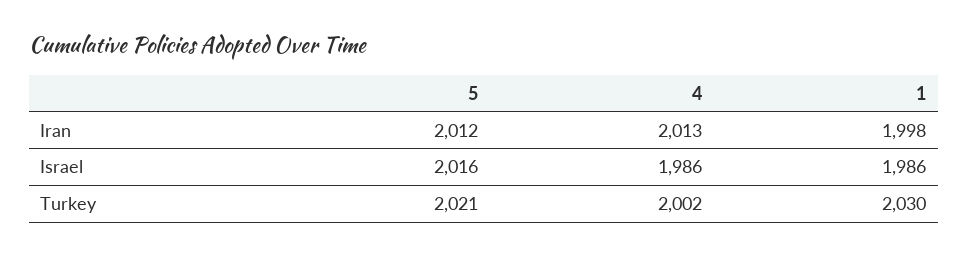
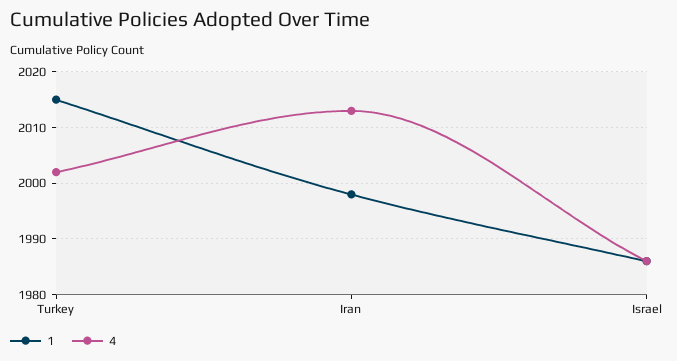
  {
-   "5": {
-     "Iran": 2012,
-     "Israel": 2016,
-     "Turkey": 2021
-   },
    "4": {
      "Iran": 2013,
      "Israel": 1986,
      "Turkey": 2002
    },
    "1": {
      "Iran": 1998,
      "Israel": 1986,
-     "Turkey": 2030
+     "Turkey": 2015
    }
  }

